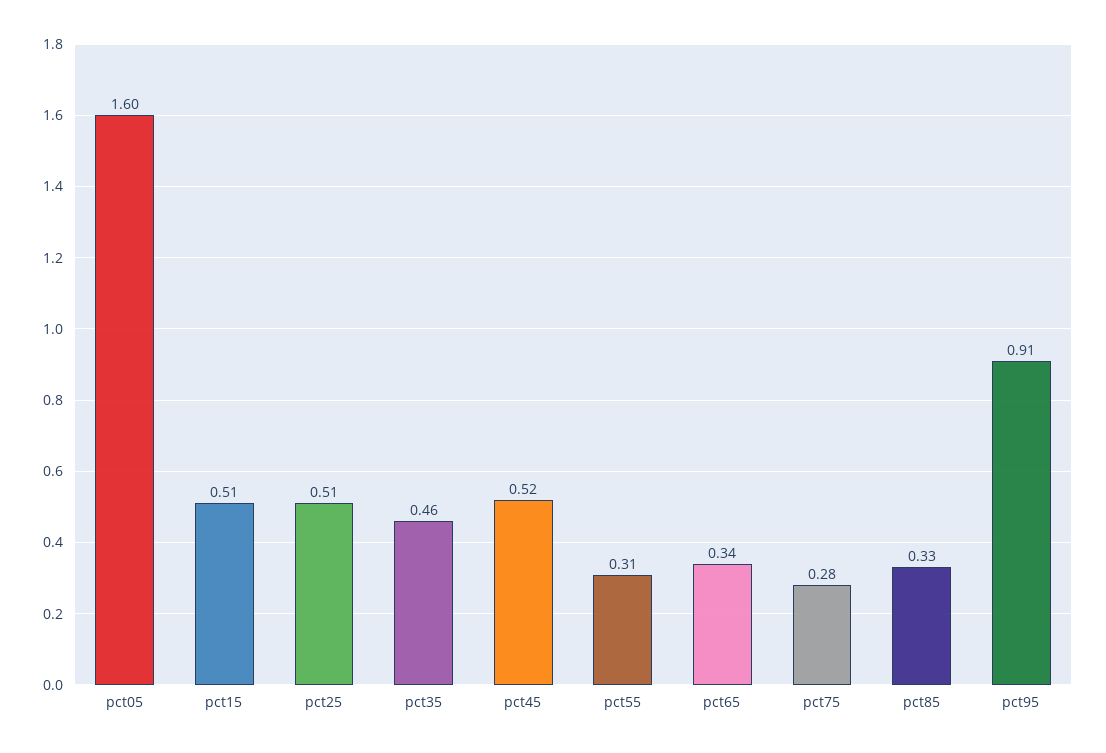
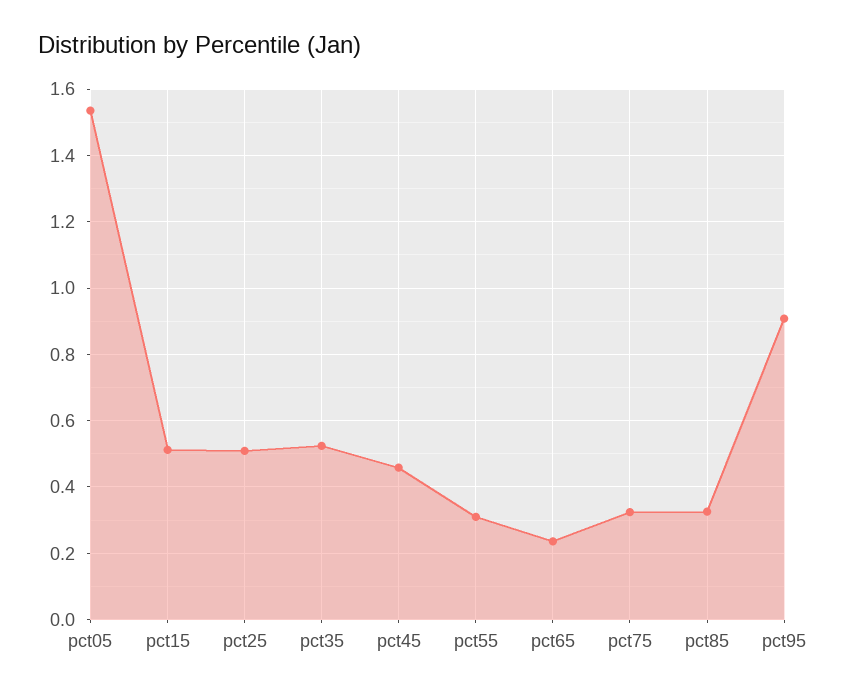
  {
-   "pct05": 1.6,
+   "pct05": 1.54,
    "pct15": 0.51,
    "pct25": 0.51,
-   "pct35": 0.46,
+   "pct35": 0.52,
-   "pct45": 0.52,
+   "pct45": 0.46,
    "pct55": 0.31,
-   "pct65": 0.34,
+   "pct65": 0.24,
-   "pct75": 0.28,
+   "pct75": 0.32,
    "pct85": 0.33,
    "pct95": 0.91
  }

